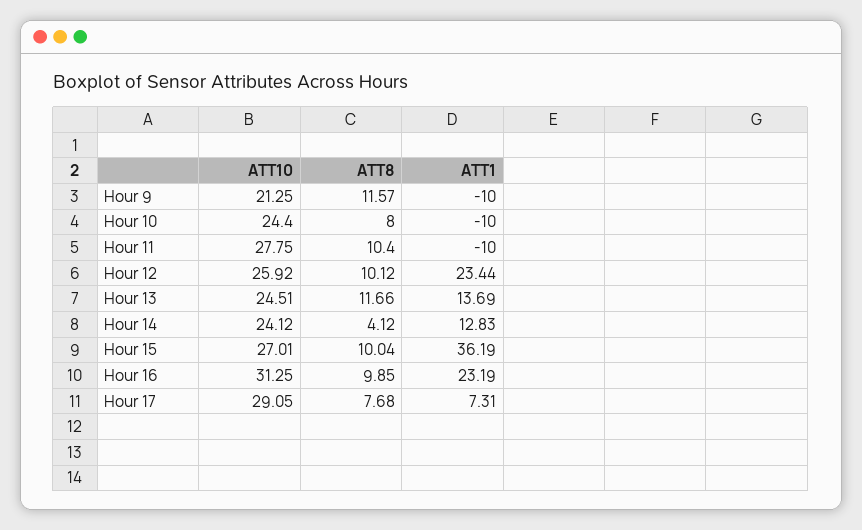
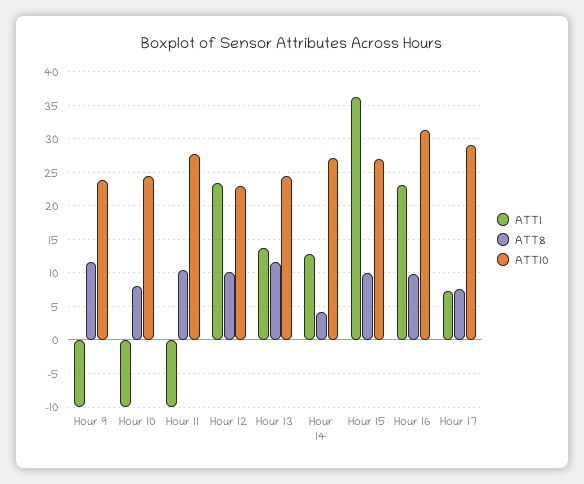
  {
    "ATT10": {
-     "Hour 9": 21.25,
+     "Hour 9": 24,
      "Hour 10": 24.4,
      "Hour 11": 27.75,
-     "Hour 12": 25.92,
+     "Hour 12": 23,
      "Hour 13": 24.51,
-     "Hour 14": 24.12,
+     "Hour 14": 27,
      "Hour 15": 27.01,
      "Hour 16": 31.25,
      "Hour 17": 29.05
    },
    "ATT8": {
      "Hour 9": 11.57,
      "Hour 10": 8,
      "Hour 11": 10.4,
      "Hour 12": 10.12,
      "Hour 13": 11.66,
      "Hour 14": 4.12,
      "Hour 15": 10.04,
      "Hour 16": 9.85,
      "Hour 17": 7.68
    },
    "ATT1": {
      "Hour 9": -10,
      "Hour 10": -10,
      "Hour 11": -10,
      "Hour 12": 23.44,
      "Hour 13": 13.69,
      "Hour 14": 12.83,
      "Hour 15": 36.19,
      "Hour 16": 23.19,
      "Hour 17": 7.31
    }
  }

